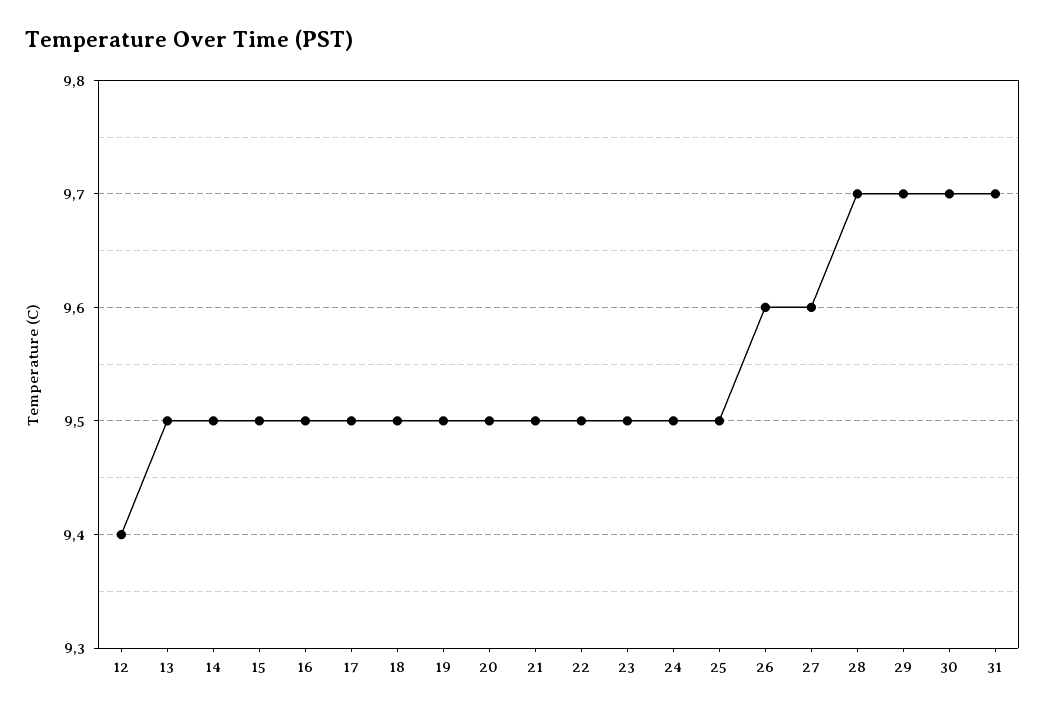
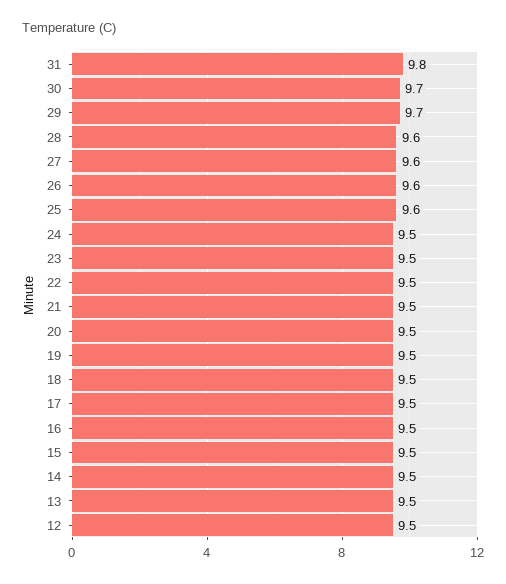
  {
-   "12": 9.4,
+   "12": 9.5,
    "13": 9.5,
    "14": 9.5,
    "15": 9.5,
    "16": 9.5,
    "17": 9.5,
    "18": 9.5,
    "19": 9.5,
    "20": 9.5,
    "21": 9.5,
    "22": 9.5,
    "23": 9.5,
    "24": 9.5,
-   "25": 9.5,
+   "25": 9.6,
    "26": 9.6,
    "27": 9.6,
-   "28": 9.7,
+   "28": 9.6,
    "29": 9.7,
    "30": 9.7,
-   "31": 9.7
+   "31": 9.8
  }

